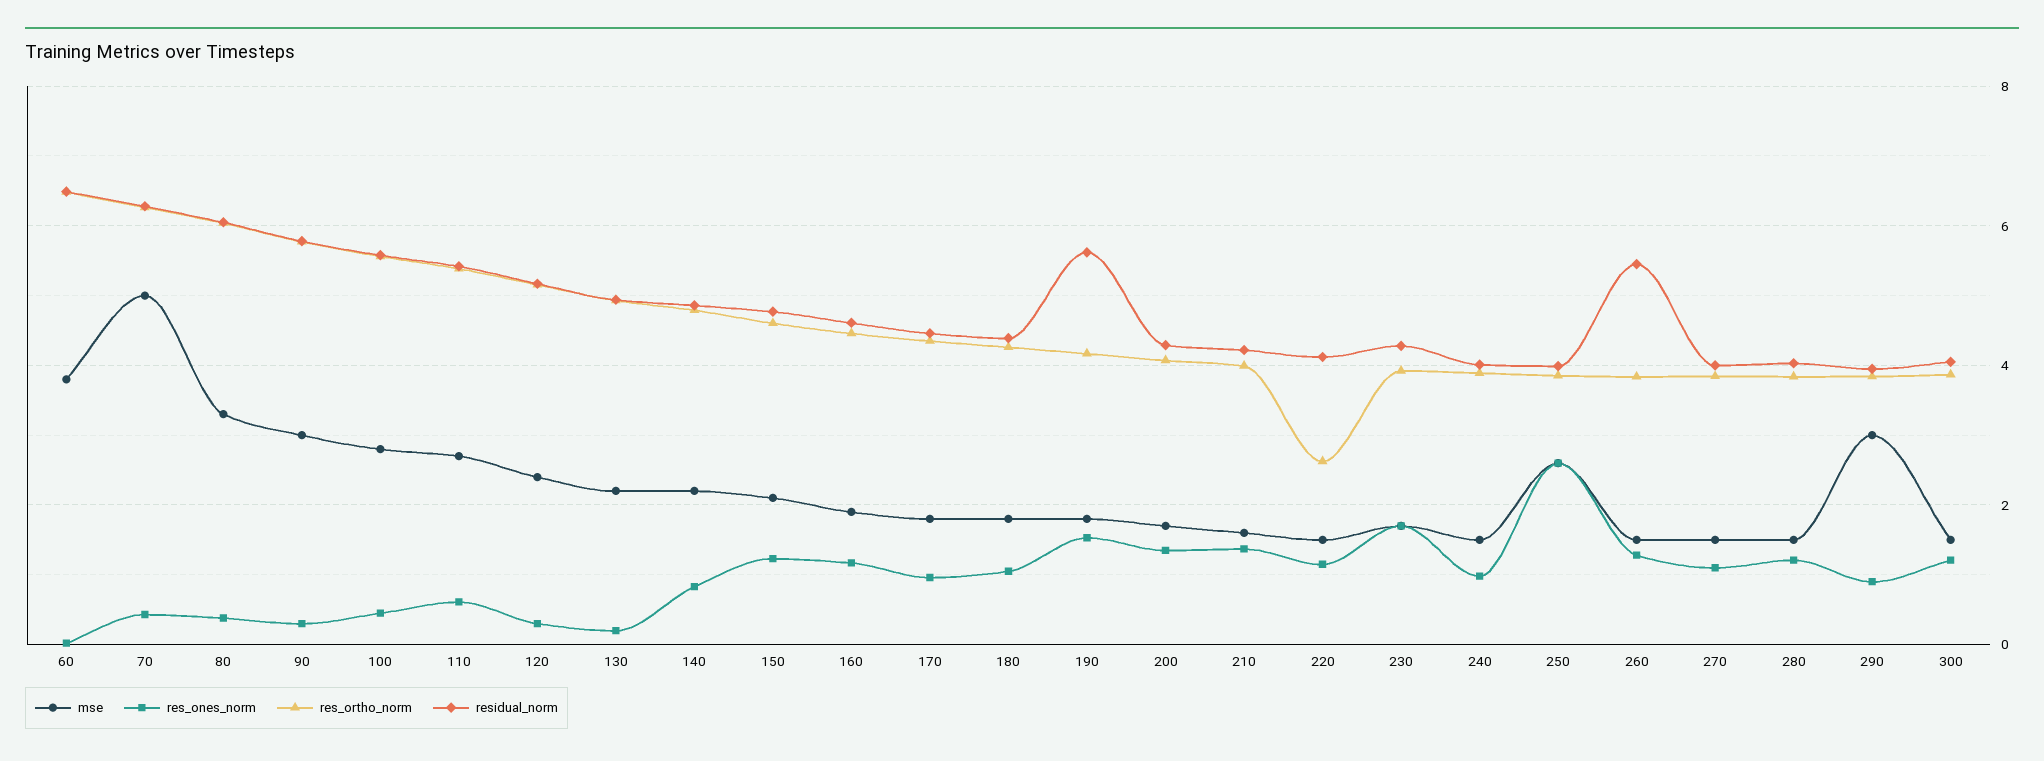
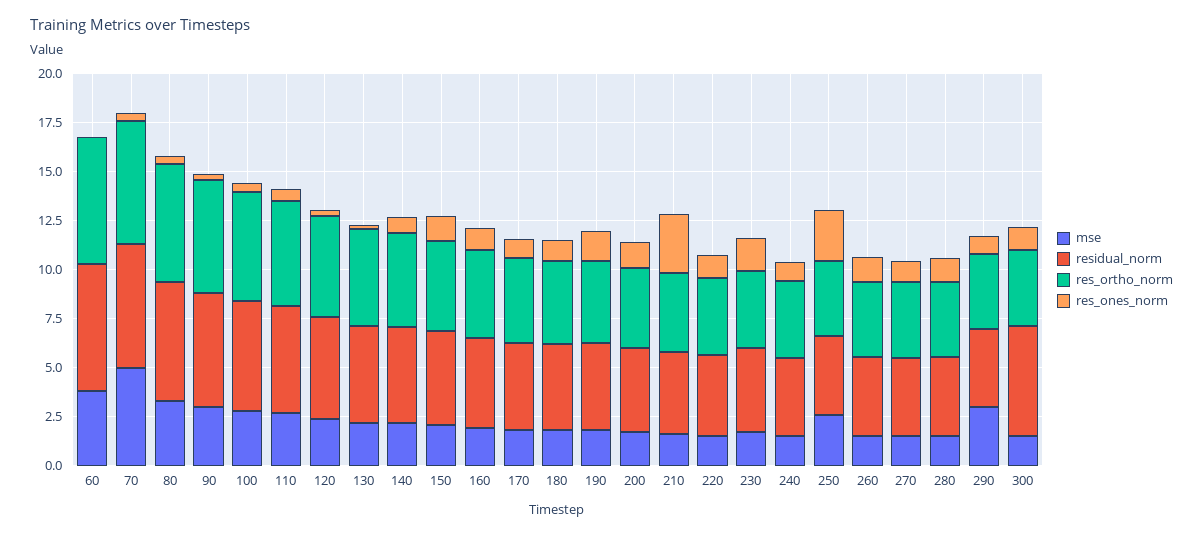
  {
    "mse": {
      "60": 3.8,
      "70": 5,
      "80": 3.4,
      "90": 3,
      "100": 2.8,
      "110": 2.8,
      "120": 2.4,
      "130": 2.2,
      "140": 2.2,
      "150": 2.2,
      "160": 2,
      "170": 1.8,
      "180": 1.8,
      "190": 1.8,
      "200": 1.8,
      "210": 1.6,
      "220": 1.6,
      "230": 1.8,
      "240": 1.6,
      "250": 2.6,
      "260": 1.6,
      "270": 1.6,
      "280": 1.6,
      "290": 3,
      "300": 1.6
    },
    "res_ones_norm": {
      "60": 0,
      "70": 0.4,
      "80": 0.4,
      "90": 0.4,
      "100": 0.4,
      "110": 0.6,
      "120": 0.4,
      "130": 0.2,
      "140": 0.8,
      "150": 1.2,
      "160": 1.2,
      "170": 1,
      "180": 1,
      "190": 1.6,
      "200": 1.4,
-     "210": 1.4,
+     "210": 3,
      "220": 1.2,
      "230": 1.8,
      "240": 1,
      "250": 2.6,
      "260": 1.2,
      "270": 1.2,
      "280": 1.2,
      "290": 1,
      "300": 1.2
    },
    "res_ortho_norm": {
      "60": 6.4,
      "70": 6.2,
      "80": 6,
      "90": 5.8,
      "100": 5.6,
      "110": 5.4,
      "120": 5.2,
      "130": 5,
      "140": 4.8,
      "150": 4.6,
      "160": 4.4,
      "170": 4.4,
      "180": 4.2,
      "190": 4.2,
      "200": 4,
      "210": 4,
-     "220": 2.6,
+     "220": 4,
      "230": 4,
      "240": 3.8,
      "250": 3.8,
      "260": 3.8,
      "270": 3.8,
      "280": 3.8,
      "290": 3.8,
      "300": 3.8
    },
    "residual_norm": {
      "60": 6.4,
      "70": 6.2,
      "80": 6,
      "90": 5.8,
      "100": 5.6,
      "110": 5.4,
      "120": 5.2,
      "130": 5,
      "140": 4.8,
      "150": 4.8,
      "160": 4.6,
      "170": 4.4,
      "180": 4.4,
-     "190": 5.6,
+     "190": 4.5,
      "200": 4.2,
      "210": 4.2,
      "220": 4.2,
      "230": 4.2,
      "240": 4,
      "250": 4,
-     "260": 5.4,
+     "260": 4,
      "270": 4,
      "280": 4,
      "290": 4,
-     "300": 4
+     "300": 5.5
    }
  }

